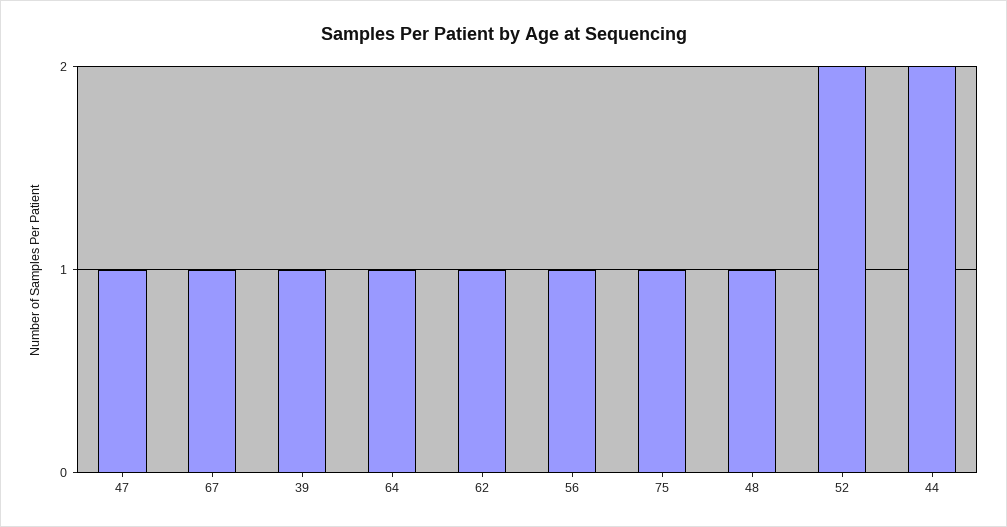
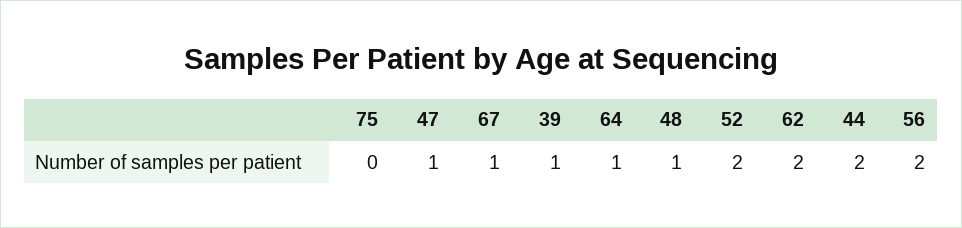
  {
    "47": 1,
    "67": 1,
    "39": 1,
    "64": 1,
-   "62": 1,
+   "62": 2,
-   "56": 1,
+   "56": 2,
-   "75": 1,
+   "75": 0,
    "48": 1,
    "52": 2,
    "44": 2
  }

